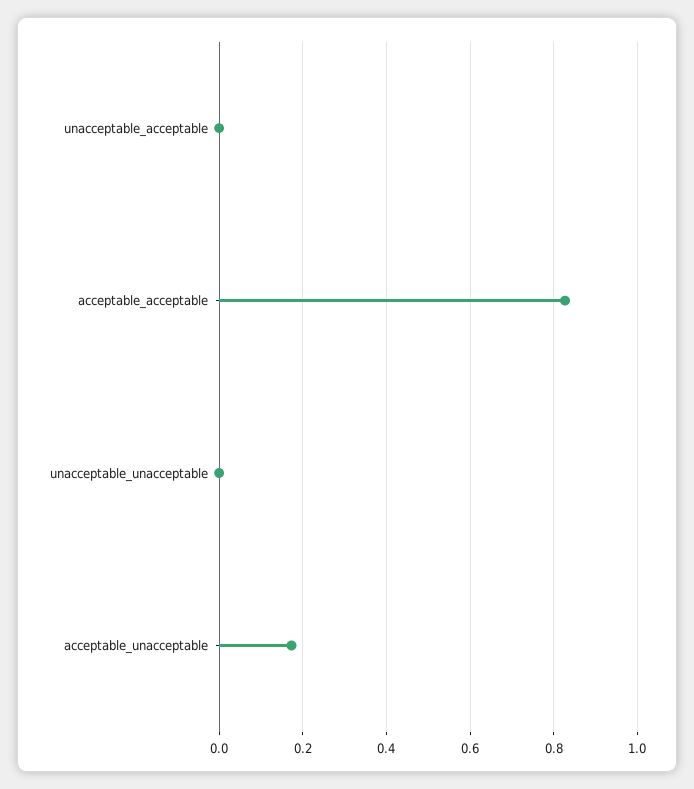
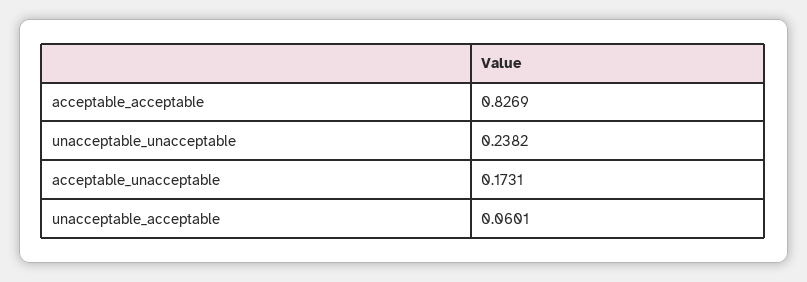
  {
-   "unacceptable_acceptable": 0,
+   "unacceptable_acceptable": 0.0601,
    "acceptable_acceptable": 0.8269,
-   "unacceptable_unacceptable": 0,
+   "unacceptable_unacceptable": 0.2382,
    "acceptable_unacceptable": 0.1731
  }

